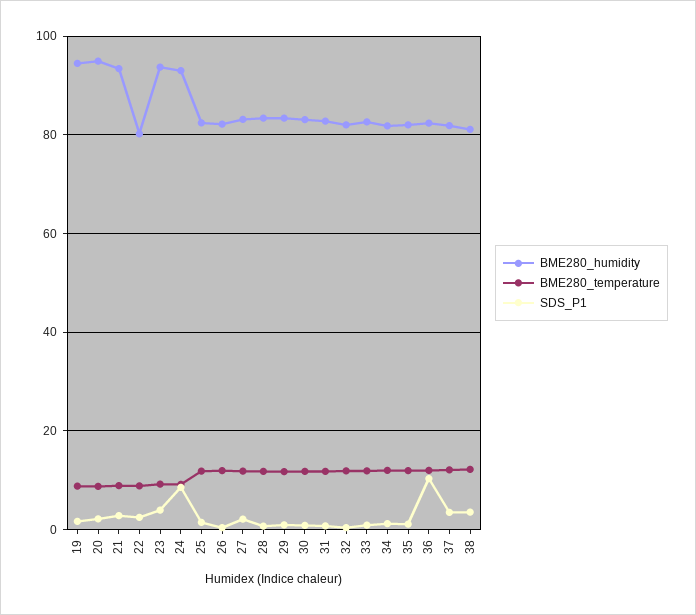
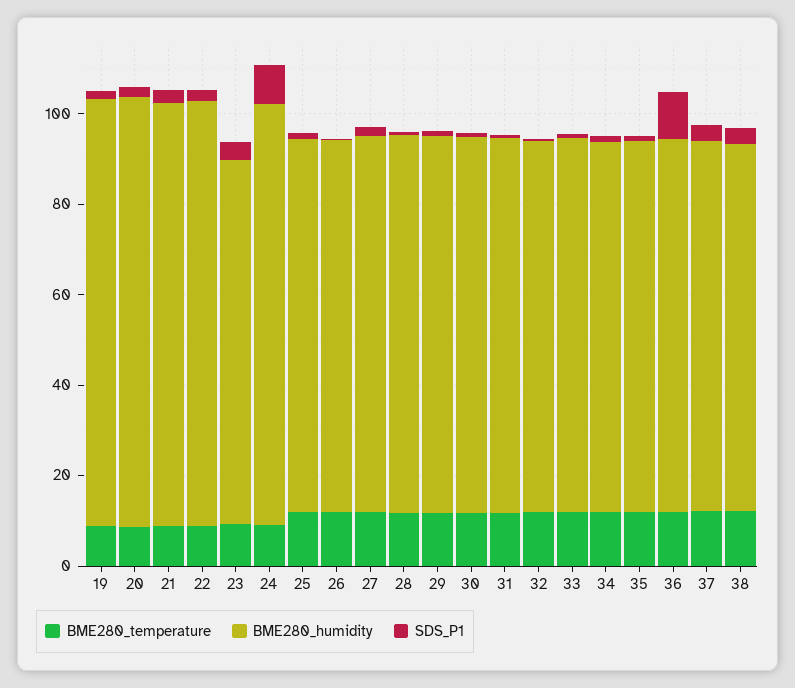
  {
    "BME280_humidity": {
      "19": 94,
      "20": 94,
      "21": 94,
-     "22": 80,
+     "22": 95,
-     "23": 94,
+     "23": 80,
      "24": 94,
      "25": 82,
      "26": 82,
      "27": 84,
      "28": 84,
      "29": 84,
      "30": 84,
      "31": 82,
      "32": 82,
      "33": 82,
      "34": 82,
      "35": 82,
      "36": 82,
      "37": 82,
      "38": 82
    },
    "BME280_temperature": {
      "19": 8,
      "20": 8,
      "21": 8,
      "22": 8,
      "23": 10,
      "24": 10,
      "25": 12,
      "26": 12,
      "27": 12,
      "28": 12,
      "29": 12,
      "30": 12,
      "31": 12,
      "32": 12,
      "33": 12,
      "34": 12,
      "35": 12,
      "36": 12,
      "37": 12,
      "38": 12
    },
    "SDS_P1": {
      "19": 2,
      "20": 2,
      "21": 2,
      "22": 2,
      "23": 4,
      "24": 8,
      "25": 2,
      "26": 0,
      "27": 2,
      "28": 0,
      "29": 0,
      "30": 0,
      "31": 0,
      "32": 0,
      "33": 0,
      "34": 2,
      "35": 2,
      "36": 10,
      "37": 4,
      "38": 4
    }
  }

